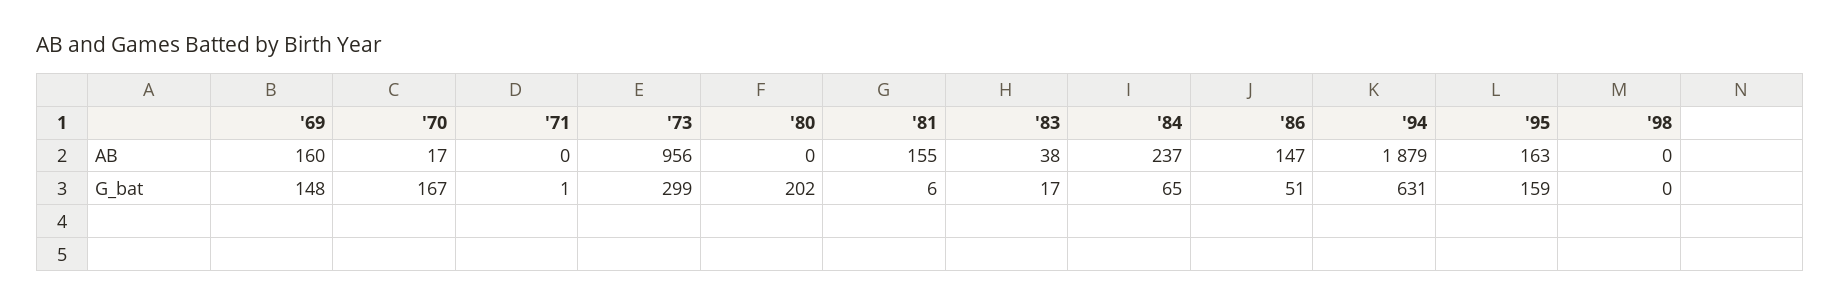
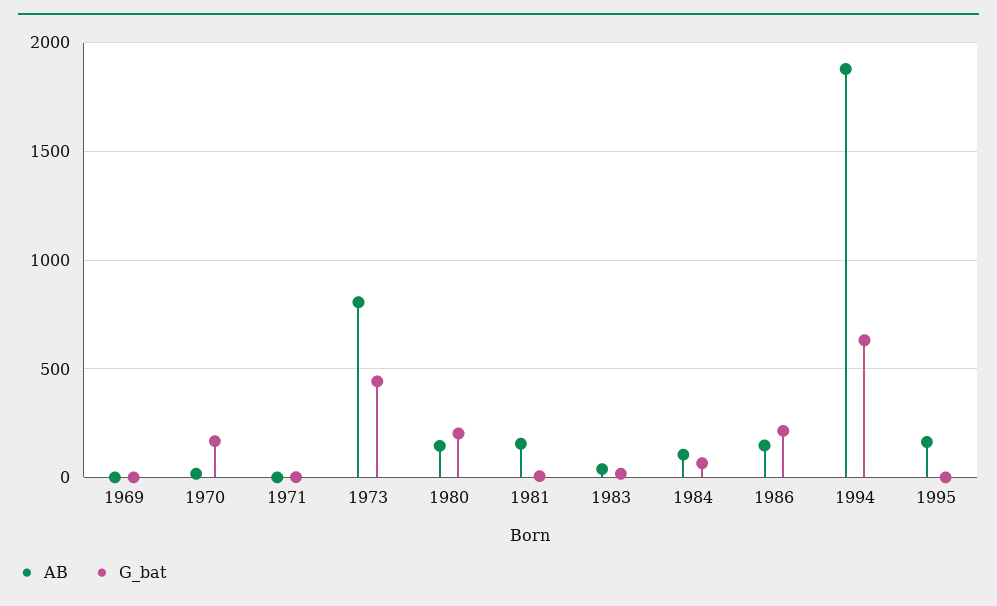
  {
    "AB": {
-     "'69": 160,
+     "'69": 0,
      "'70": 17,
      "'71": 0,
-     "'73": 956,
+     "'73": 800,
-     "'80": 0,
+     "'80": 150,
      "'81": 155,
      "'83": 38,
-     "'84": 237,
+     "'84": 100,
      "'86": 147,
      "'94": 1879,
-     "'95": 163,
+     "'95": 163
-     "'98": 0
    },
    "G_bat": {
-     "'69": 148,
+     "'69": 0,
      "'70": 167,
      "'71": 1,
-     "'73": 299,
+     "'73": 450,
      "'80": 202,
      "'81": 6,
      "'83": 17,
      "'84": 65,
-     "'86": 51,
+     "'86": 200,
      "'94": 631,
-     "'95": 159,
+     "'95": 0
-     "'98": 0
    }
  }

